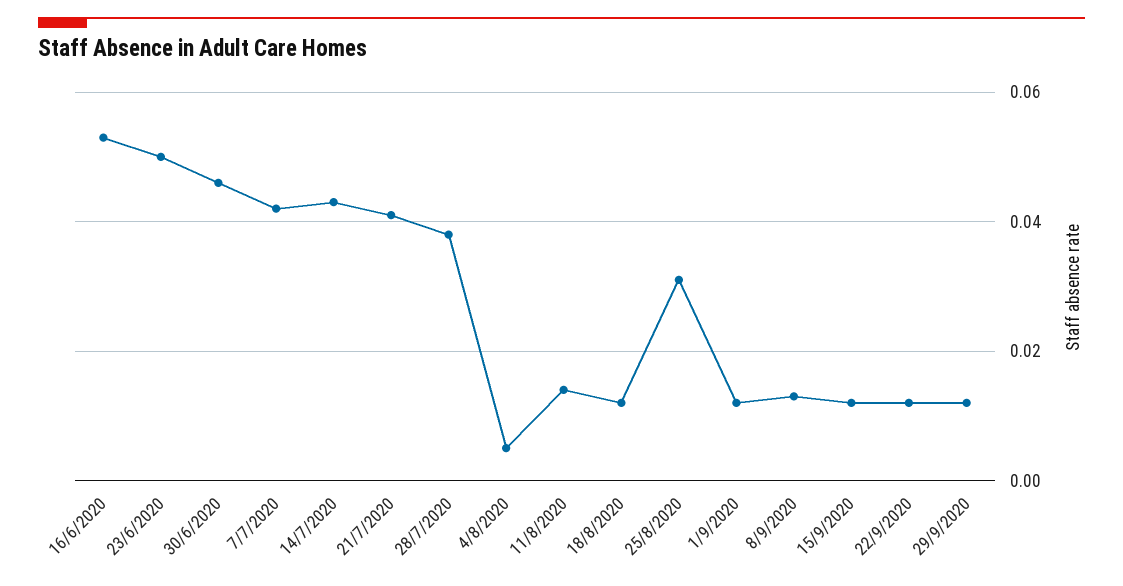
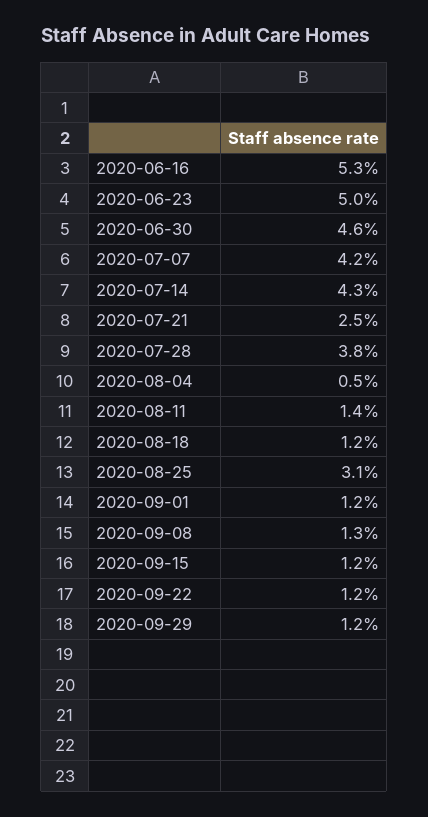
  {
    "16/6/2020": 0.053,
    "23/6/2020": 0.05,
    "30/6/2020": 0.046,
    "7/7/2020": 0.042,
    "14/7/2020": 0.043,
-   "21/7/2020": 0.04,
+   "21/7/2020": 0.025,
    "28/7/2020": 0.038,
    "4/8/2020": 0.005,
    "11/8/2020": 0.014,
    "18/8/2020": 0.012,
    "25/8/2020": 0.031,
    "1/9/2020": 0.012,
    "8/9/2020": 0.013,
    "15/9/2020": 0.012,
    "22/9/2020": 0.012,
    "29/9/2020": 0.012
  }

